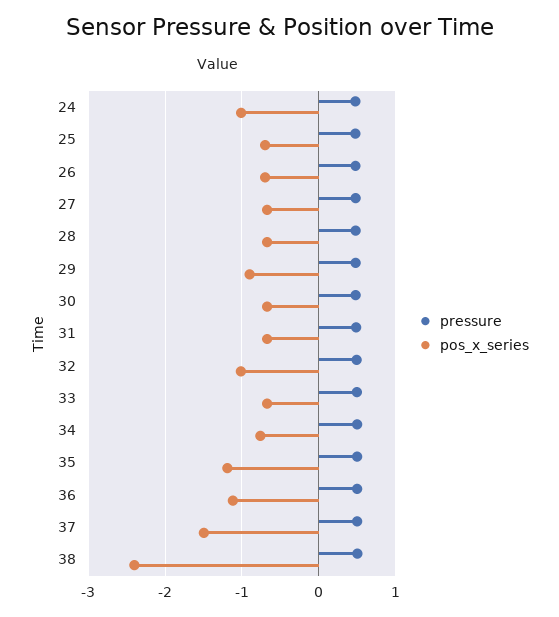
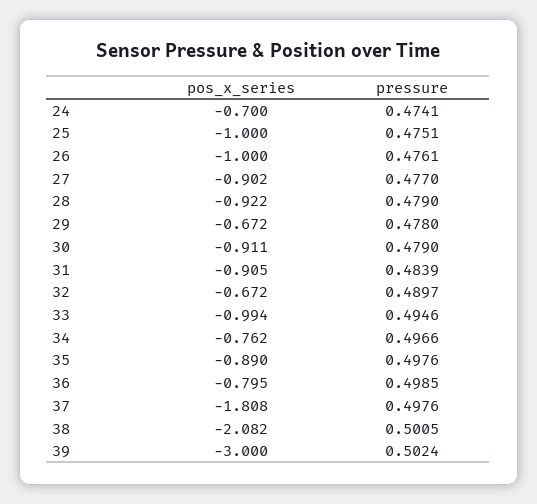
  {
    "pressure": {
      "24": 0.4741,
      "25": 0.4751,
      "26": 0.4761,
      "27": 0.477,
      "28": 0.479,
      "29": 0.478,
      "30": 0.479,
      "31": 0.4839,
      "32": 0.4897,
      "33": 0.4946,
      "34": 0.4966,
      "35": 0.4976,
      "36": 0.4985,
      "37": 0.4976,
-     "38": 0.5005
+     "38": 0.5005,
+     "39": 0.5024
    },
    "pos_x_series": {
-     "24": -1,
+     "24": -0.7,
-     "25": -0.7,
+     "25": -1,
-     "26": -0.7,
+     "26": -1,
-     "27": -0.7,
+     "27": -0.902,
-     "28": -0.7,
+     "28": -0.922,
-     "29": -0.9,
+     "29": -0.672,
-     "30": -0.7,
+     "30": -0.911,
-     "31": -0.7,
+     "31": -0.905,
-     "32": -1,
+     "32": -0.672,
-     "33": -0.7,
+     "33": -0.994,
      "34": -0.762,
-     "35": -1.2,
+     "35": -0.89,
-     "36": -1.1,
+     "36": -0.795,
-     "37": -1.5,
+     "37": -1.808,
-     "38": -2.4
+     "38": -2.082,
+     "39": -3
    }
  }

